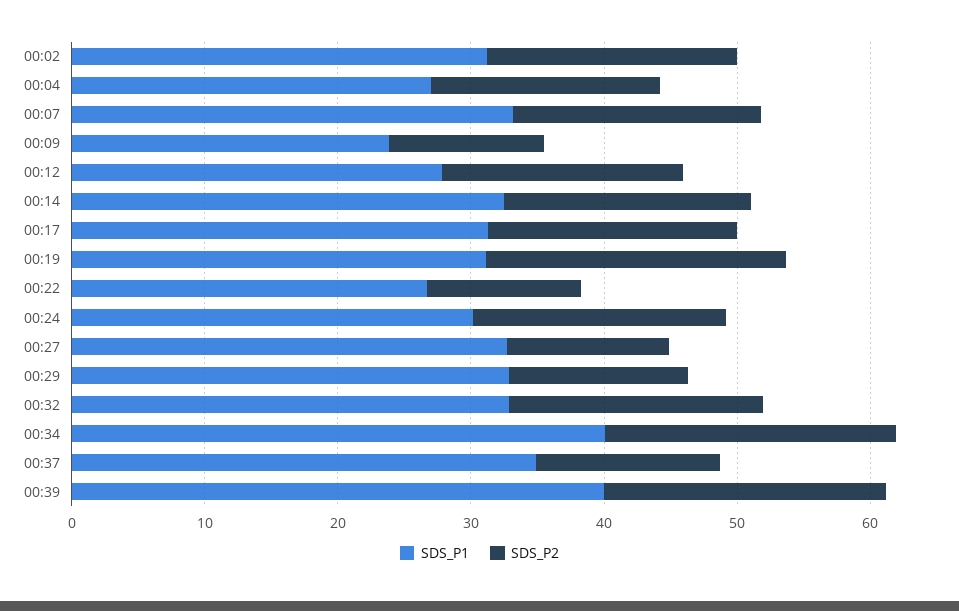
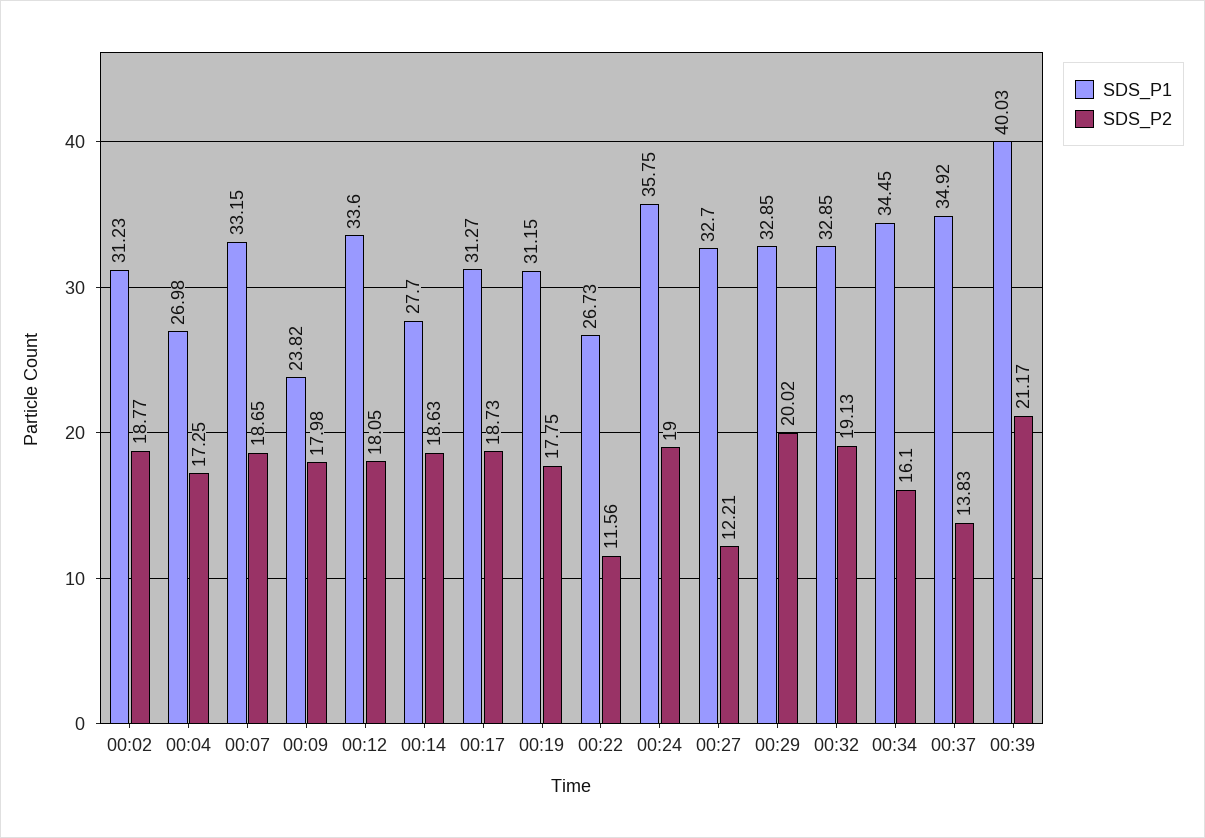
  {
    "SDS_P1": {
      "00:02": 31.23,
      "00:04": 26.98,
      "00:07": 33.15,
      "00:09": 23.82,
-     "00:12": 28,
+     "00:12": 33.6,
-     "00:14": 32,
+     "00:14": 27.7,
      "00:17": 31.27,
      "00:19": 31.15,
      "00:22": 26.73,
-     "00:24": 30,
+     "00:24": 35.75,
      "00:27": 32.7,
      "00:29": 32.85,
      "00:32": 32.85,
-     "00:34": 40,
+     "00:34": 34.45,
      "00:37": 34.92,
      "00:39": 40.03
    },
    "SDS_P2": {
      "00:02": 18.77,
      "00:04": 17.25,
      "00:07": 18.65,
-     "00:09": 12,
+     "00:09": 17.98,
      "00:12": 18.05,
      "00:14": 18.63,
      "00:17": 18.73,
-     "00:19": 22,
+     "00:19": 17.75,
      "00:22": 11.56,
      "00:24": 19,
      "00:27": 12.21,
-     "00:29": 14,
+     "00:29": 20.02,
      "00:32": 19.13,
-     "00:34": 22,
+     "00:34": 16.1,
      "00:37": 13.83,
      "00:39": 21.17
    }
  }

